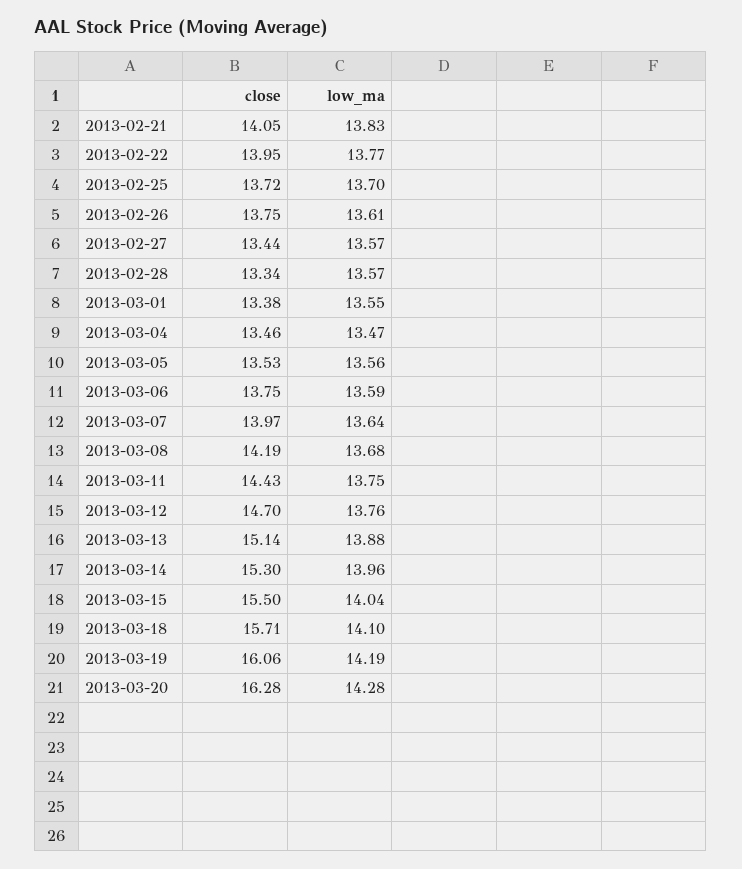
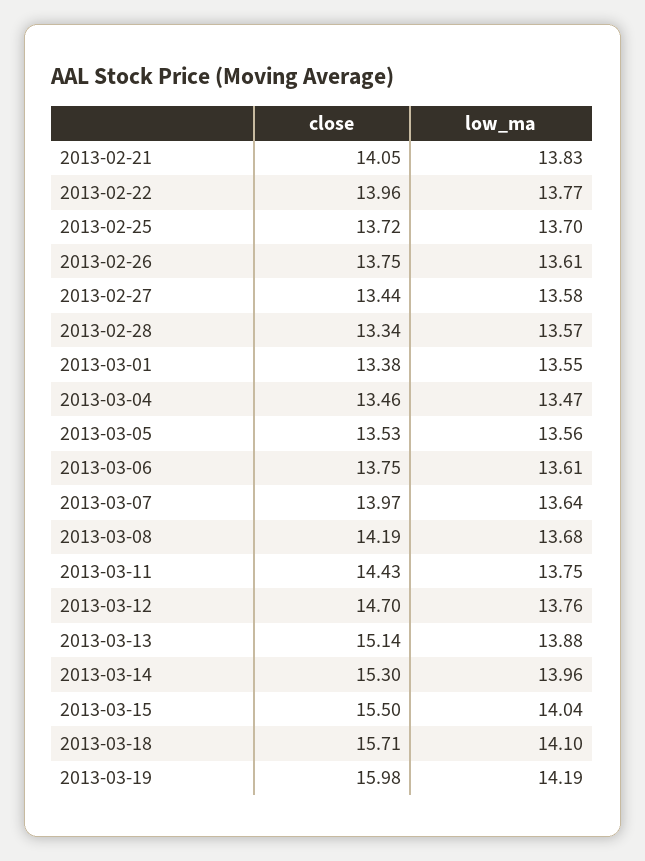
  {
    "close": {
      "2013-02-21": 14.05,
-     "2013-02-22": 13.95,
+     "2013-02-22": 13.96,
      "2013-02-25": 13.72,
      "2013-02-26": 13.75,
      "2013-02-27": 13.44,
      "2013-02-28": 13.34,
      "2013-03-01": 13.38,
      "2013-03-04": 13.46,
      "2013-03-05": 13.53,
      "2013-03-06": 13.75,
      "2013-03-07": 13.97,
      "2013-03-08": 14.19,
      "2013-03-11": 14.43,
      "2013-03-12": 14.7,
      "2013-03-13": 15.14,
      "2013-03-14": 15.3,
      "2013-03-15": 15.5,
      "2013-03-18": 15.71,
-     "2013-03-19": 16.06,
+     "2013-03-19": 15.98
-     "2013-03-20": 16.28
    },
    "low_ma": {
      "2013-02-21": 13.83,
      "2013-02-22": 13.77,
      "2013-02-25": 13.7,
      "2013-02-26": 13.61,
-     "2013-02-27": 13.57,
+     "2013-02-27": 13.58,
      "2013-02-28": 13.57,
      "2013-03-01": 13.55,
      "2013-03-04": 13.47,
      "2013-03-05": 13.56,
-     "2013-03-06": 13.59,
+     "2013-03-06": 13.61,
      "2013-03-07": 13.64,
      "2013-03-08": 13.68,
      "2013-03-11": 13.75,
      "2013-03-12": 13.76,
      "2013-03-13": 13.88,
      "2013-03-14": 13.96,
      "2013-03-15": 14.04,
      "2013-03-18": 14.1,
-     "2013-03-19": 14.19,
+     "2013-03-19": 14.19
-     "2013-03-20": 14.28
    }
  }

